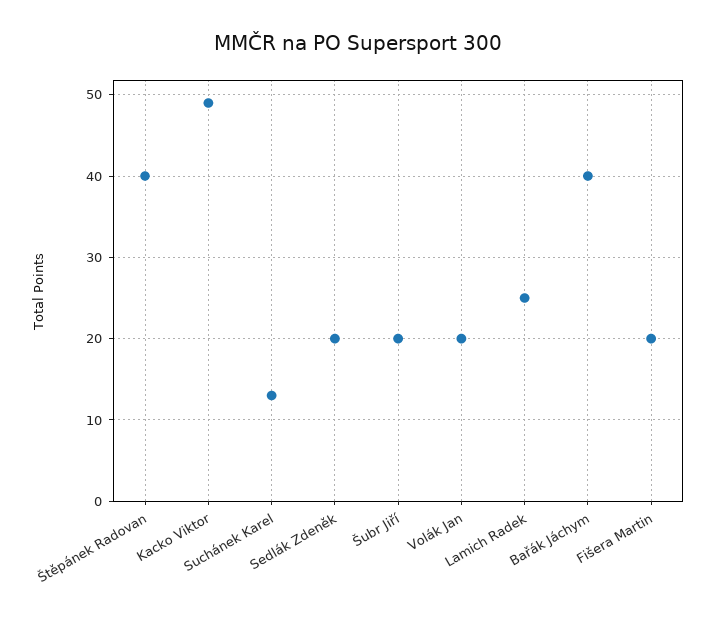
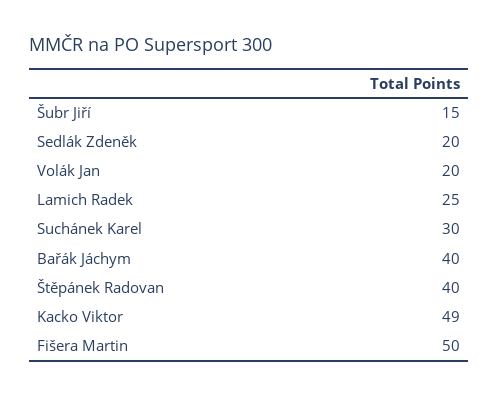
  {
    "Štěpánek Radovan": 40,
    "Kacko Viktor": 49,
-   "Suchánek Karel": 13,
+   "Suchánek Karel": 30,
    "Sedlák Zdeněk": 20,
-   "Šubr Jiří": 20,
+   "Šubr Jiří": 15,
    "Volák Jan": 20,
    "Lamich Radek": 25,
    "Bařák Jáchym": 40,
-   "Fišera Martin": 20
+   "Fišera Martin": 50
  }

